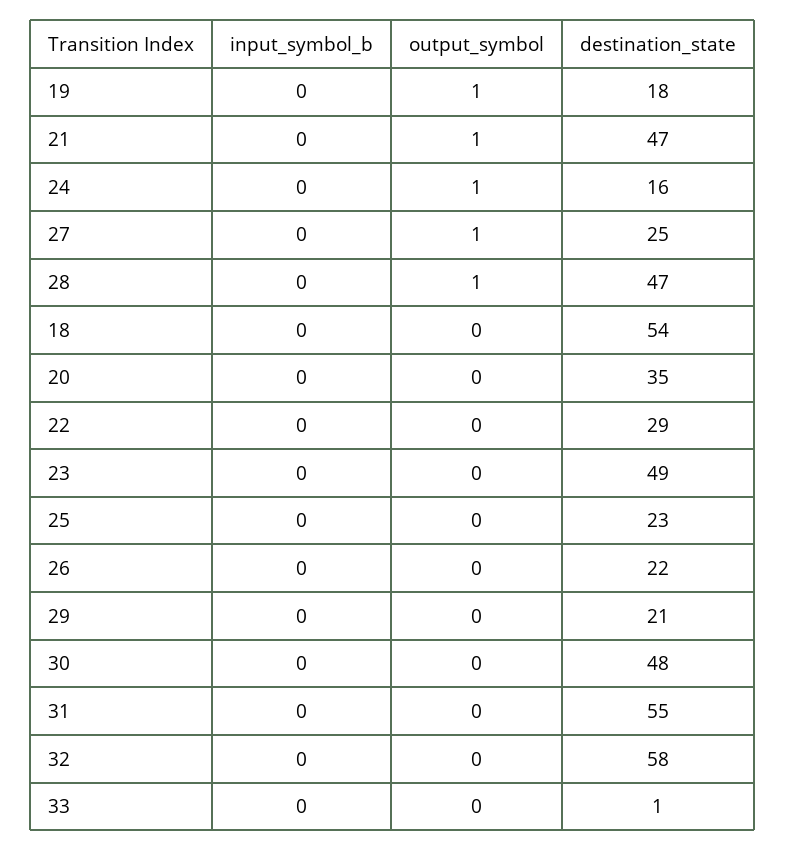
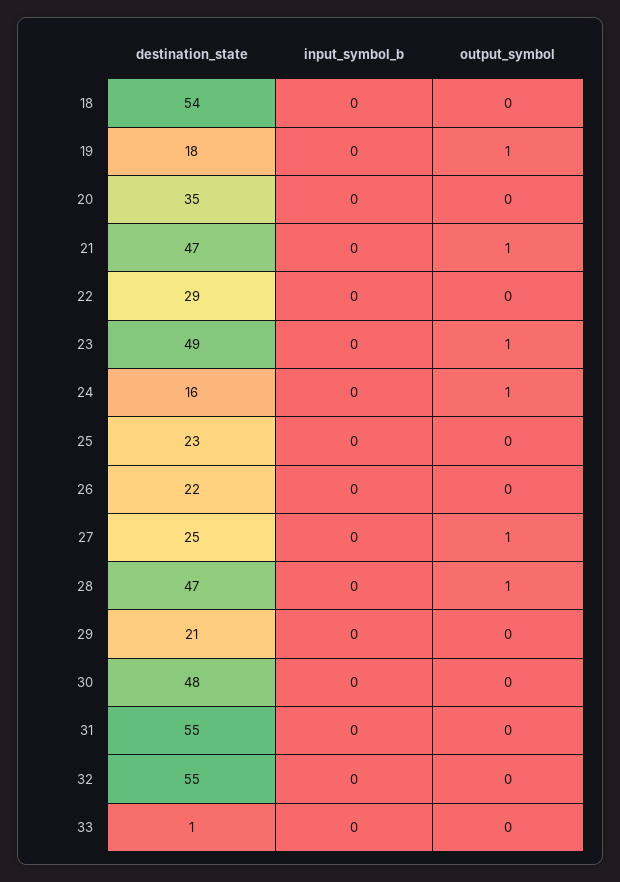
  {
    "input_symbol_b": {
      "19": 0,
      "21": 0,
      "24": 0,
      "27": 0,
      "28": 0,
      "18": 0,
      "20": 0,
      "22": 0,
      "23": 0,
      "25": 0,
      "26": 0,
      "29": 0,
      "30": 0,
      "31": 0,
      "32": 0,
      "33": 0
    },
    "output_symbol": {
      "19": 1,
      "21": 1,
      "24": 1,
      "27": 1,
      "28": 1,
      "18": 0,
      "20": 0,
      "22": 0,
-     "23": 0,
+     "23": 1,
      "25": 0,
      "26": 0,
      "29": 0,
      "30": 0,
      "31": 0,
      "32": 0,
      "33": 0
    },
    "destination_state": {
      "19": 18,
      "21": 47,
      "24": 16,
      "27": 25,
      "28": 47,
      "18": 54,
      "20": 35,
      "22": 29,
      "23": 49,
      "25": 23,
      "26": 22,
      "29": 21,
      "30": 48,
      "31": 55,
-     "32": 58,
+     "32": 55,
      "33": 1
    }
  }

